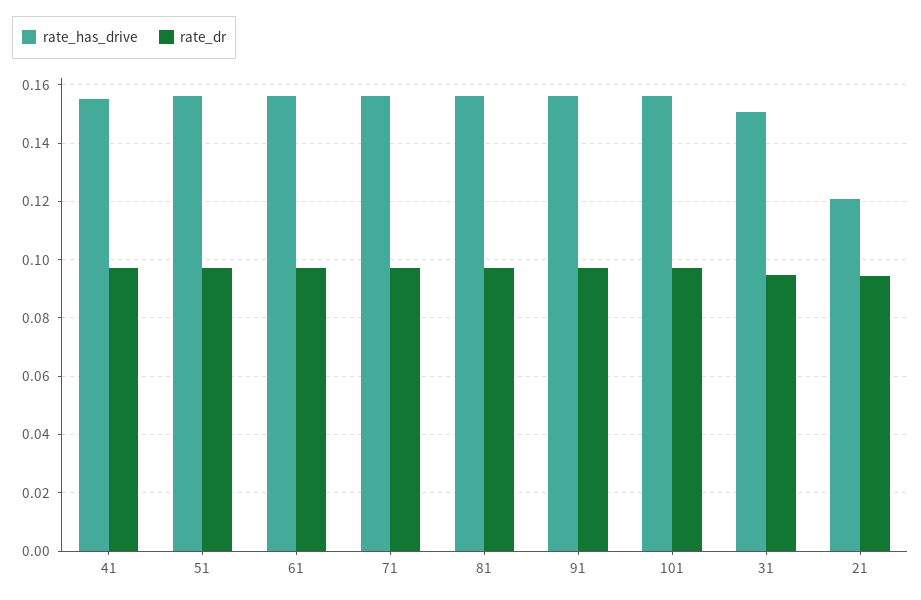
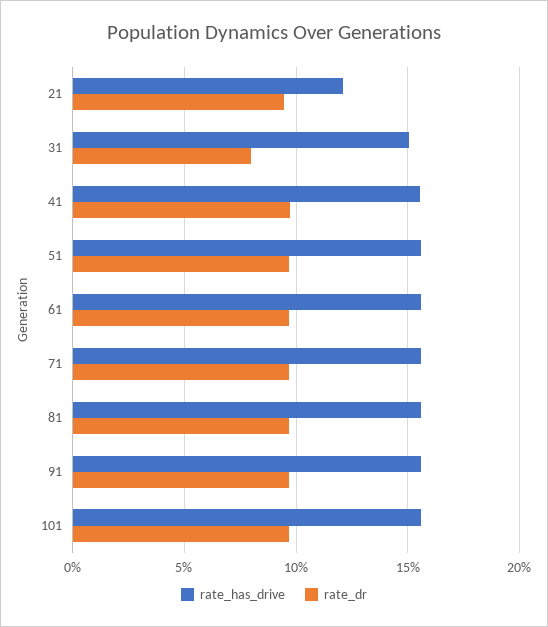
  {
    "rate_has_drive": {
      "41": 0.155,
      "51": 0.155,
      "61": 0.155,
      "71": 0.155,
      "81": 0.155,
      "91": 0.155,
      "101": 0.155,
      "31": 0.15,
      "21": 0.12
    },
    "rate_dr": {
      "41": 0.0975,
      "51": 0.0975,
      "61": 0.0975,
      "71": 0.0975,
      "81": 0.0975,
      "91": 0.0975,
      "101": 0.0975,
-     "31": 0.095,
+     "31": 0.08,
      "21": 0.095
    }
  }

